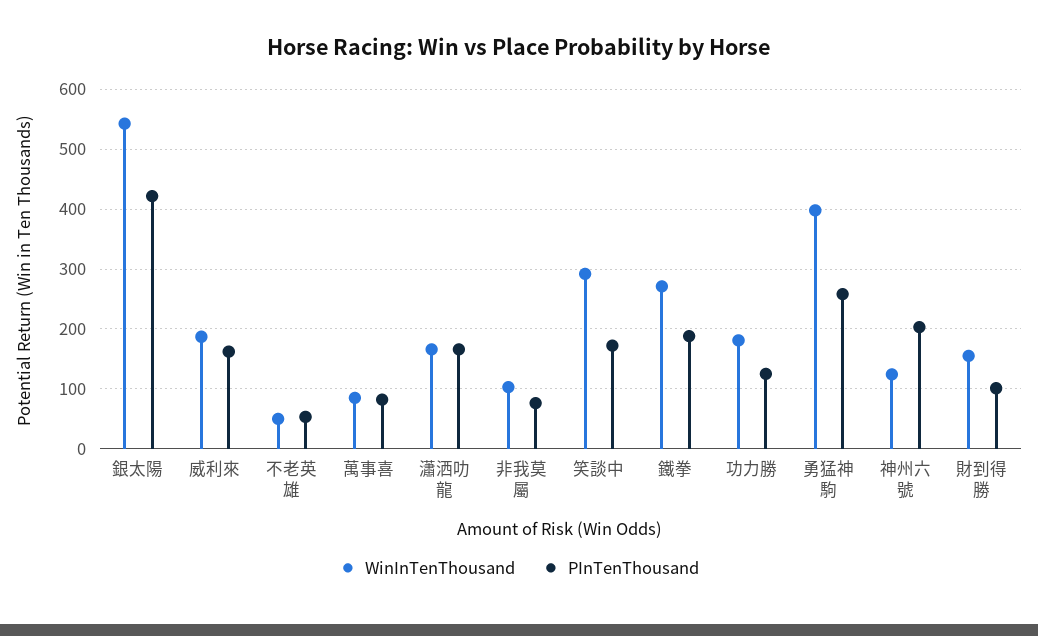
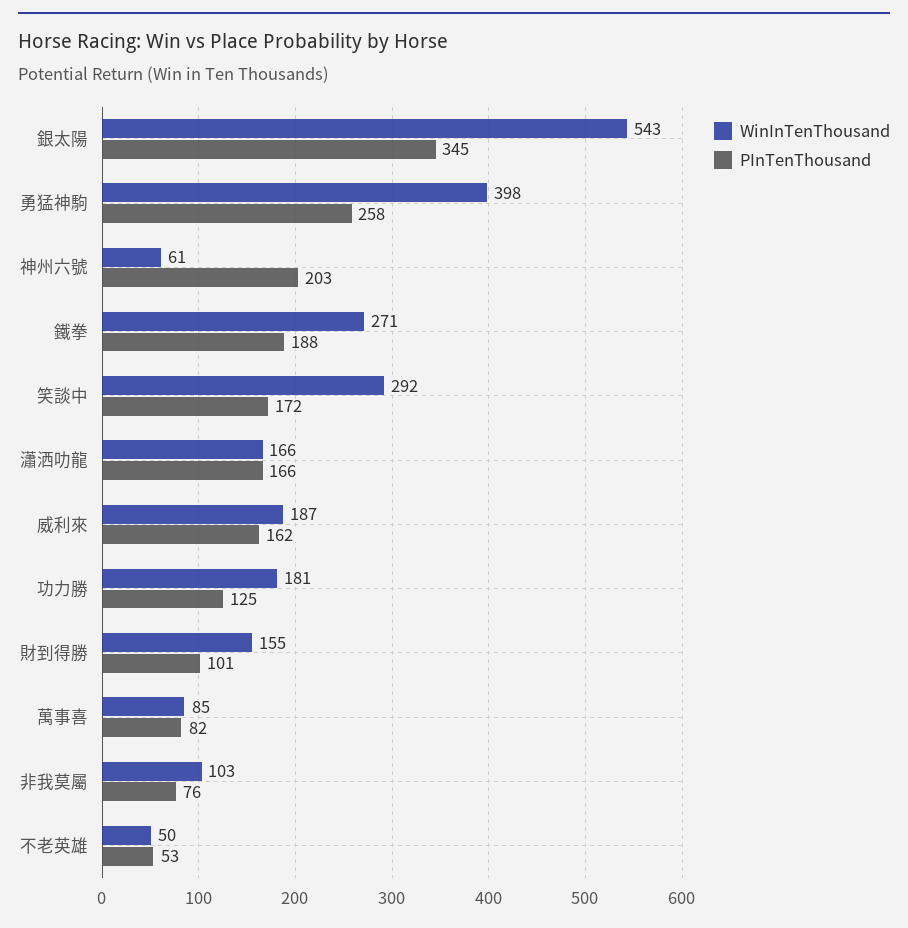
  {
    "WinInTenThousand": {
      "銀太陽": 543,
      "威利來": 187,
      "不老英雄": 50,
      "萬事喜": 85,
      "瀟洒叻龍": 166,
      "非我莫屬": 103,
      "笑談中": 292,
      "鐵拳": 271,
      "功力勝": 181,
      "勇猛神駒": 398,
-     "神州六號": 120,
+     "神州六號": 61,
      "財到得勝": 155
    },
    "PInTenThousand": {
-     "銀太陽": 420,
+     "銀太陽": 345,
      "威利來": 162,
      "不老英雄": 53,
      "萬事喜": 82,
      "瀟洒叻龍": 166,
      "非我莫屬": 76,
      "笑談中": 172,
      "鐵拳": 188,
      "功力勝": 125,
      "勇猛神駒": 258,
      "神州六號": 203,
      "財到得勝": 101
    }
  }

